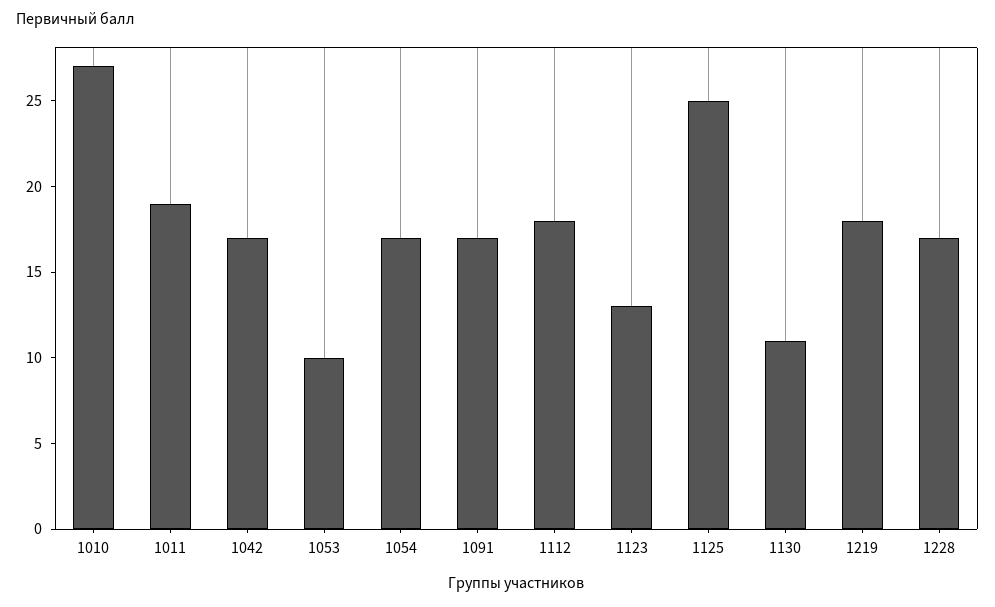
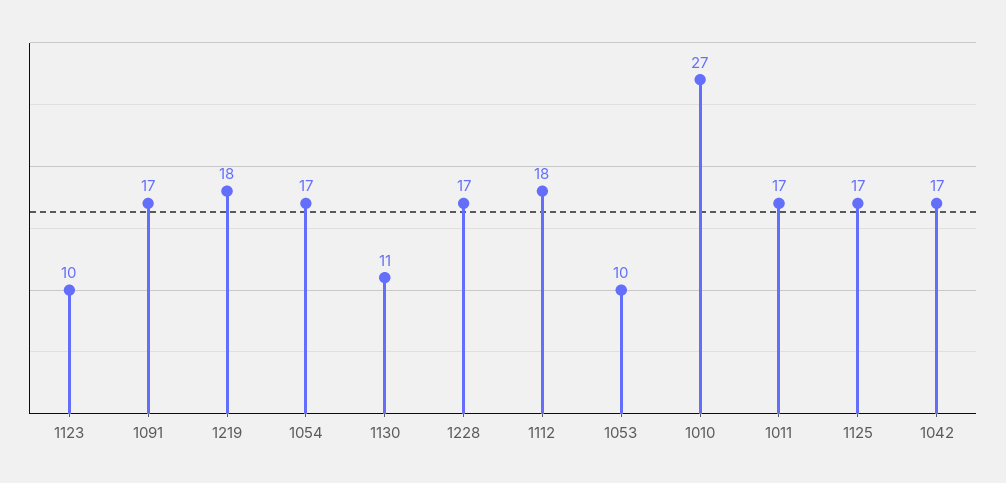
  {
    "1010": 27,
-   "1011": 19,
+   "1011": 17,
    "1042": 17,
    "1053": 10,
    "1054": 17,
    "1091": 17,
    "1112": 18,
-   "1123": 13,
+   "1123": 10,
-   "1125": 25,
+   "1125": 17,
    "1130": 11,
    "1219": 18,
    "1228": 17
  }

